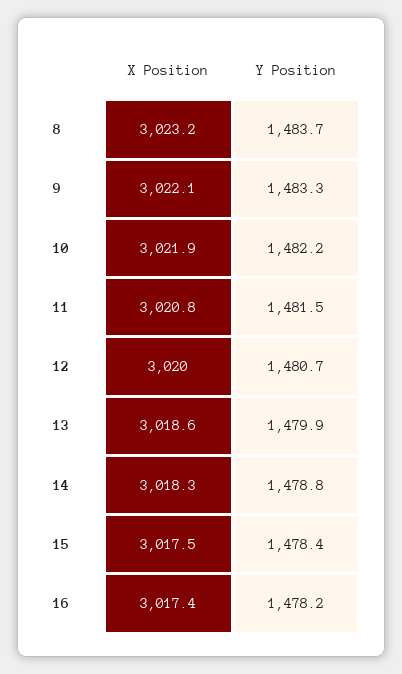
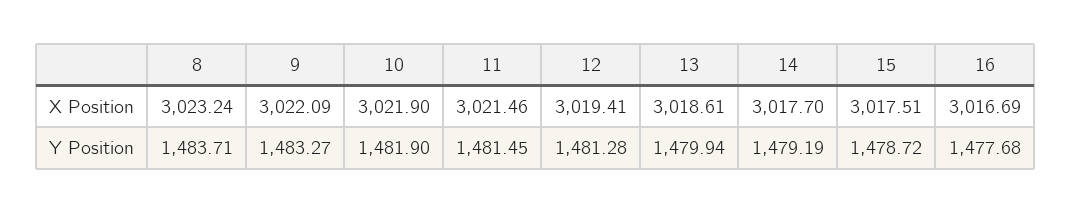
  {
    "X Position": {
      "8": 3023.24,
      "9": 3022.09,
      "10": 3021.9,
-     "11": 3020.8,
+     "11": 3021.46,
-     "12": 3020,
+     "12": 3019.41,
      "13": 3018.61,
-     "14": 3018.3,
+     "14": 3017.7,
      "15": 3017.51,
-     "16": 3017.4
+     "16": 3016.69
    },
    "Y Position": {
      "8": 1483.71,
      "9": 1483.27,
-     "10": 1482.2,
+     "10": 1481.9,
      "11": 1481.45,
-     "12": 1480.7,
+     "12": 1481.28,
      "13": 1479.94,
-     "14": 1478.8,
+     "14": 1479.19,
-     "15": 1478.4,
+     "15": 1478.72,
-     "16": 1478.2
+     "16": 1477.68
    }
  }

